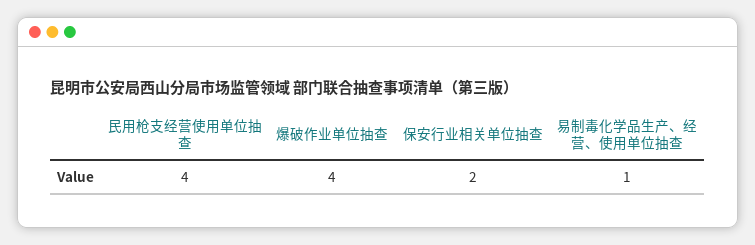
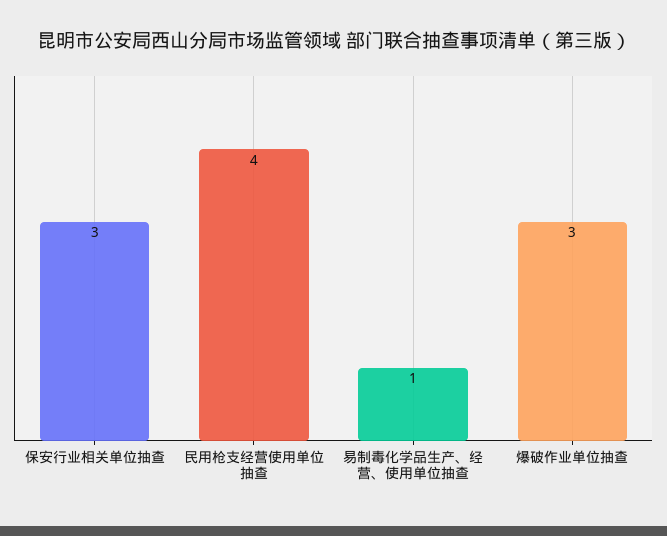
  {
    "民用枪支经营使用单位抽查": 4,
-   "爆破作业单位抽查": 4,
+   "爆破作业单位抽查": 3,
-   "保安行业相关单位抽查": 2,
+   "保安行业相关单位抽查": 3,
    "易制毒化学品生产、经营、使用单位抽查": 1
  }

